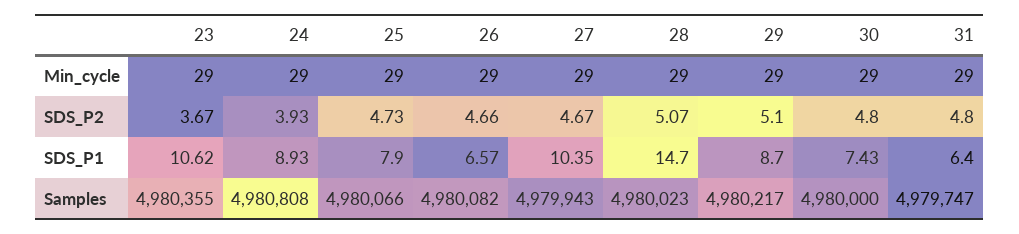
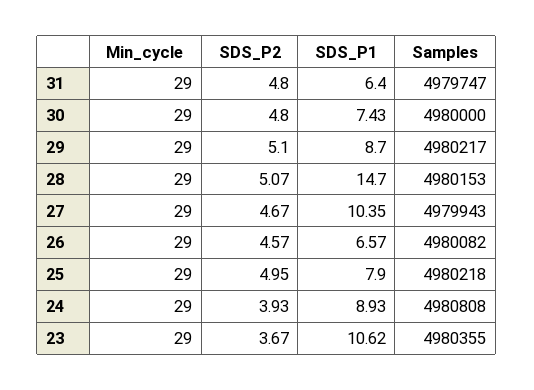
  {
    "23": {
      "Min_cycle": 29,
      "SDS_P2": 3.67,
      "SDS_P1": 10.62,
      "Samples": 4980355
    },
    "24": {
      "Min_cycle": 29,
      "SDS_P2": 3.93,
      "SDS_P1": 8.93,
      "Samples": 4980808
    },
    "25": {
      "Min_cycle": 29,
-     "SDS_P2": 4.73,
+     "SDS_P2": 4.95,
      "SDS_P1": 7.9,
-     "Samples": 4980066
+     "Samples": 4980218
    },
    "26": {
      "Min_cycle": 29,
-     "SDS_P2": 4.66,
+     "SDS_P2": 4.57,
      "SDS_P1": 6.57,
      "Samples": 4980082
    },
    "27": {
      "Min_cycle": 29,
      "SDS_P2": 4.67,
      "SDS_P1": 10.35,
      "Samples": 4979943
    },
    "28": {
      "Min_cycle": 29,
      "SDS_P2": 5.07,
      "SDS_P1": 14.7,
-     "Samples": 4980023
+     "Samples": 4980153
    },
    "29": {
      "Min_cycle": 29,
      "SDS_P2": 5.1,
      "SDS_P1": 8.7,
      "Samples": 4980217
    },
    "30": {
      "Min_cycle": 29,
      "SDS_P2": 4.8,
      "SDS_P1": 7.43,
      "Samples": 4980000
    },
    "31": {
      "Min_cycle": 29,
      "SDS_P2": 4.8,
      "SDS_P1": 6.4,
      "Samples": 4979747
    }
  }

